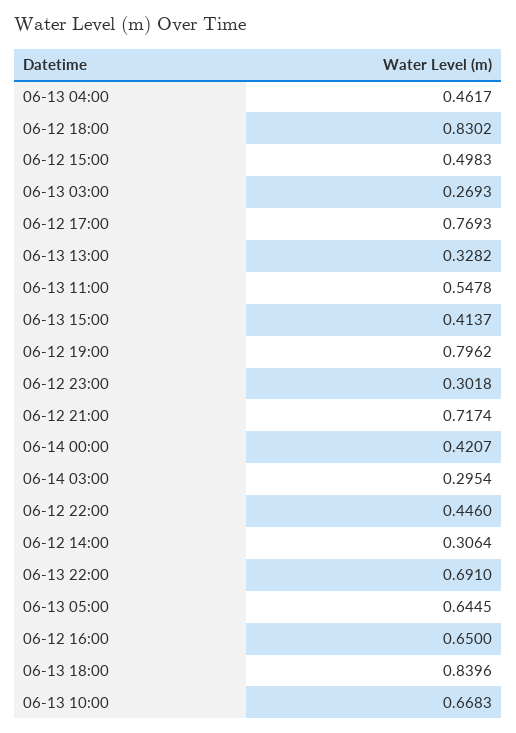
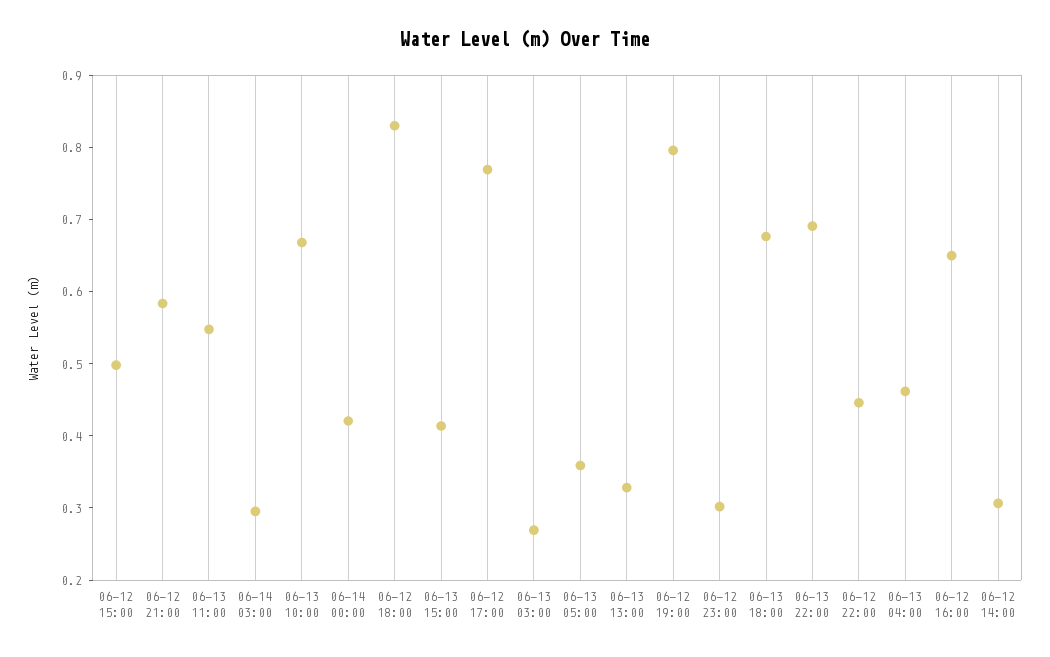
  {
    "06-13 04:00": 0.4617,
    "06-12 18:00": 0.8302,
    "06-12 15:00": 0.4983,
    "06-13 03:00": 0.2693,
    "06-12 17:00": 0.7693,
    "06-13 13:00": 0.3282,
    "06-13 11:00": 0.5478,
    "06-13 15:00": 0.4137,
    "06-12 19:00": 0.7962,
    "06-12 23:00": 0.3018,
-   "06-12 21:00": 0.7174,
+   "06-12 21:00": 0.58,
    "06-14 00:00": 0.4207,
    "06-14 03:00": 0.2954,
    "06-12 22:00": 0.446,
    "06-12 14:00": 0.3064,
    "06-13 22:00": 0.691,
-   "06-13 05:00": 0.6445,
+   "06-13 05:00": 0.36,
    "06-12 16:00": 0.65,
-   "06-13 18:00": 0.8396,
+   "06-13 18:00": 0.68,
    "06-13 10:00": 0.6683
  }

